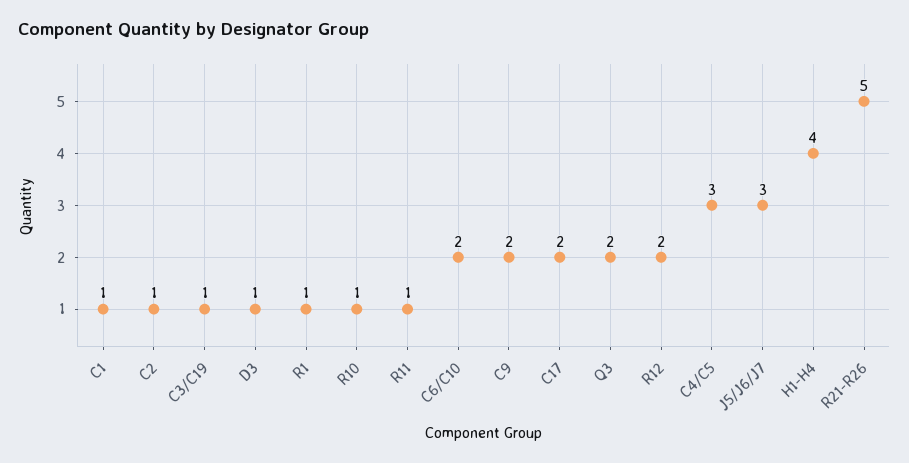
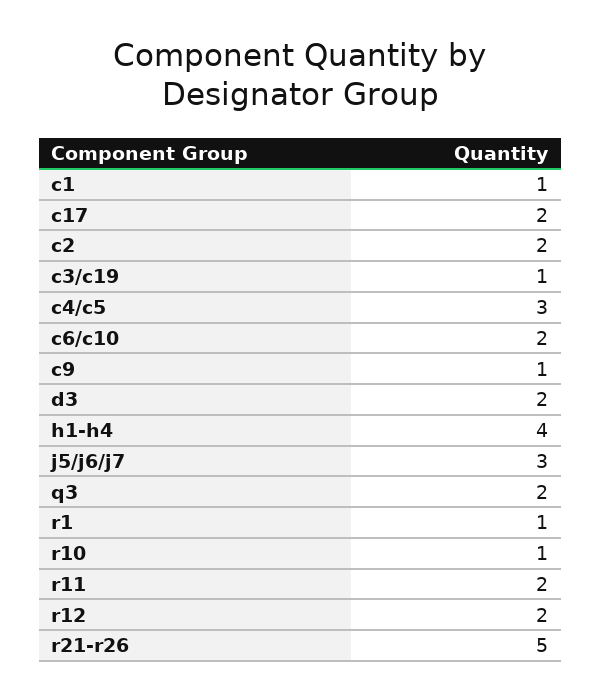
  {
    "C1": 1,
-   "C2": 1,
+   "C2": 2,
    "C3/C19": 1,
-   "D3": 1,
+   "D3": 2,
    "R1": 1,
    "R10": 1,
-   "R11": 1,
+   "R11": 2,
    "C6/C10": 2,
-   "C9": 2,
+   "C9": 1,
    "C17": 2,
    "Q3": 2,
    "R12": 2,
    "C4/C5": 3,
    "J5/J6/J7": 3,
    "H1-H4": 4,
    "R21-R26": 5
  }

